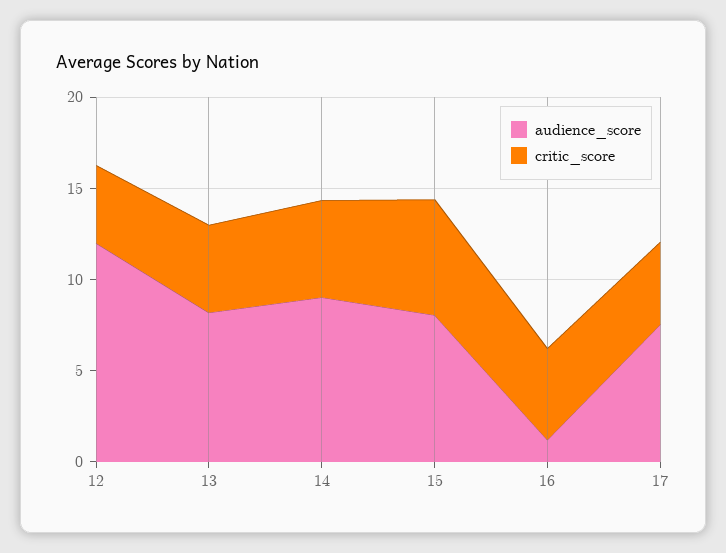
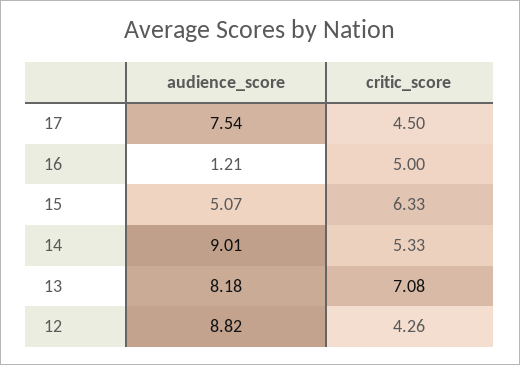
  {
    "audience_score": {
-     "12": 12,
+     "12": 8.82,
      "13": 8.18,
      "14": 9.01,
-     "15": 8,
+     "15": 5.07,
      "16": 1.21,
      "17": 7.54
    },
    "critic_score": {
      "12": 4.26,
-     "13": 5,
+     "13": 7.08,
      "14": 5.33,
      "15": 6.33,
      "16": 5,
      "17": 4.5
    }
  }

